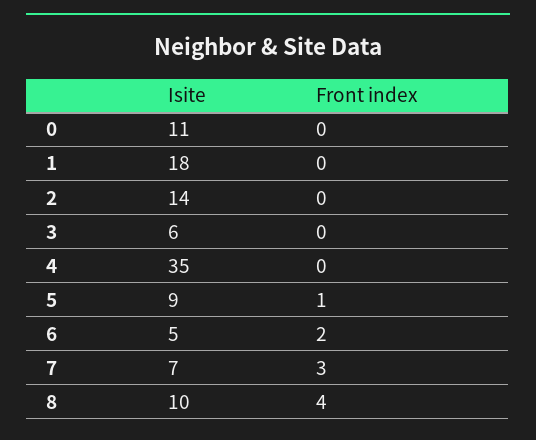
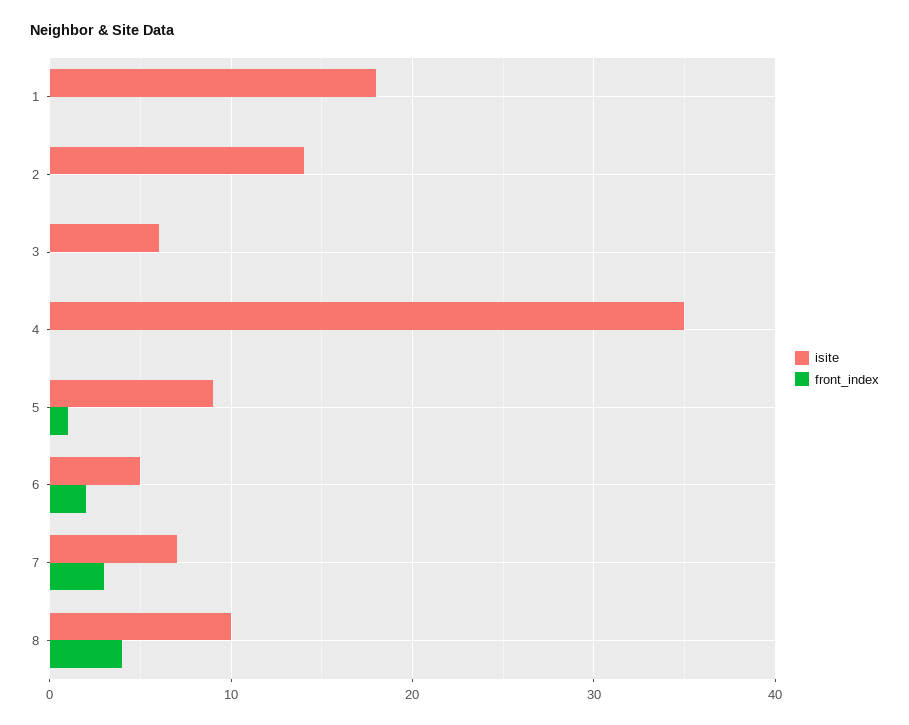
  {
    "Isite": {
-     "0": 11,
      "1": 18,
      "2": 14,
      "3": 6,
      "4": 35,
      "5": 9,
      "6": 5,
      "7": 7,
      "8": 10
    },
    "Front index": {
-     "0": 0,
      "1": 0,
      "2": 0,
      "3": 0,
      "4": 0,
      "5": 1,
      "6": 2,
      "7": 3,
      "8": 4
    }
  }

